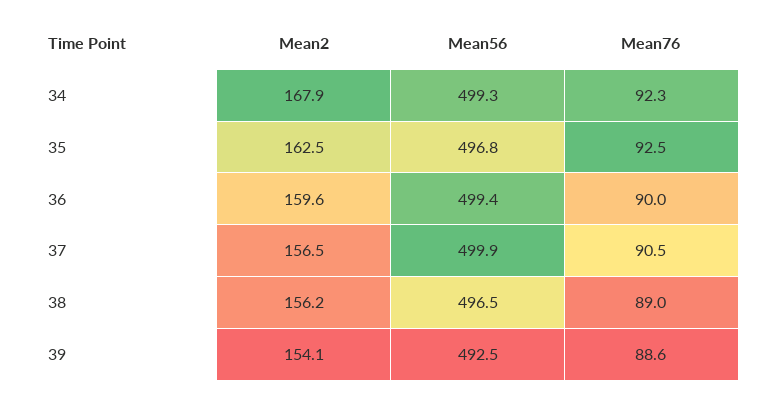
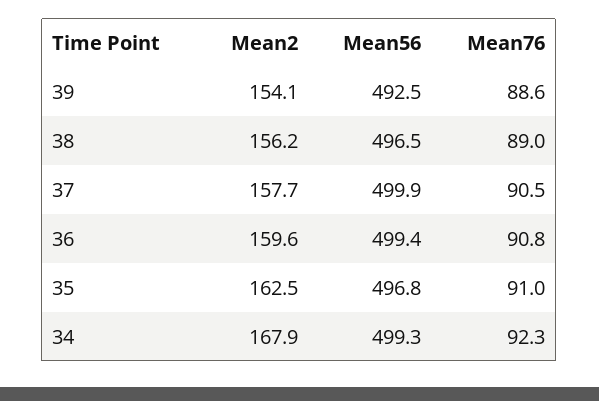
  {
    "Mean2": {
      "34": 167.9,
      "35": 162.5,
      "36": 159.6,
-     "37": 156.5,
+     "37": 157.7,
      "38": 156.2,
      "39": 154.1
    },
    "Mean56": {
      "34": 499.3,
      "35": 496.8,
      "36": 499.4,
      "37": 499.9,
      "38": 496.5,
      "39": 492.5
    },
    "Mean76": {
      "34": 92.3,
-     "35": 92.5,
+     "35": 91,
-     "36": 90,
+     "36": 90.8,
      "37": 90.5,
      "38": 89,
      "39": 88.6
    }
  }

